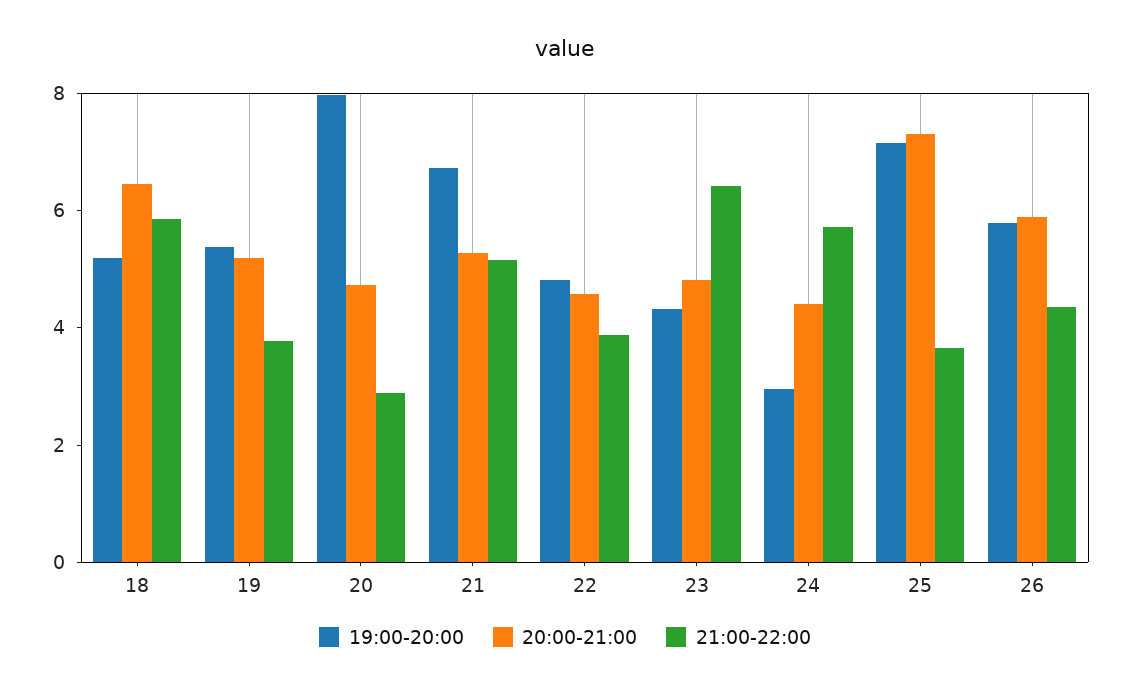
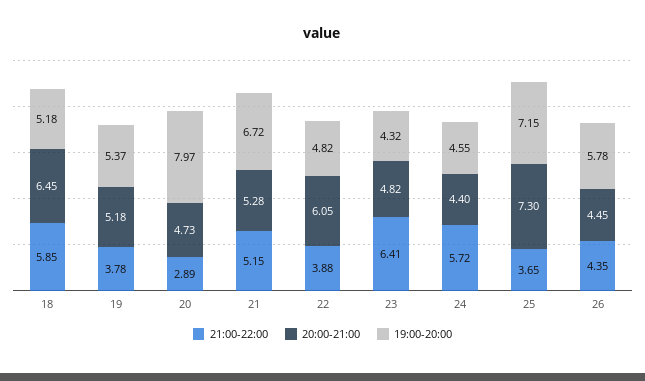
  {
    "19:00-20:00": {
      "18": 5.18,
      "19": 5.37,
      "20": 7.97,
      "21": 6.72,
      "22": 4.82,
      "23": 4.32,
-     "24": 3,
+     "24": 4.55,
      "25": 7.15,
      "26": 5.78
    },
    "20:00-21:00": {
      "18": 6.45,
      "19": 5.18,
      "20": 4.73,
      "21": 5.28,
-     "22": 4.5,
+     "22": 6.05,
      "23": 4.82,
      "24": 4.4,
      "25": 7.3,
-     "26": 6
+     "26": 4.45
    },
    "21:00-22:00": {
      "18": 5.85,
      "19": 3.78,
      "20": 2.89,
      "21": 5.15,
      "22": 3.88,
      "23": 6.41,
      "24": 5.72,
      "25": 3.65,
      "26": 4.35
    }
  }

